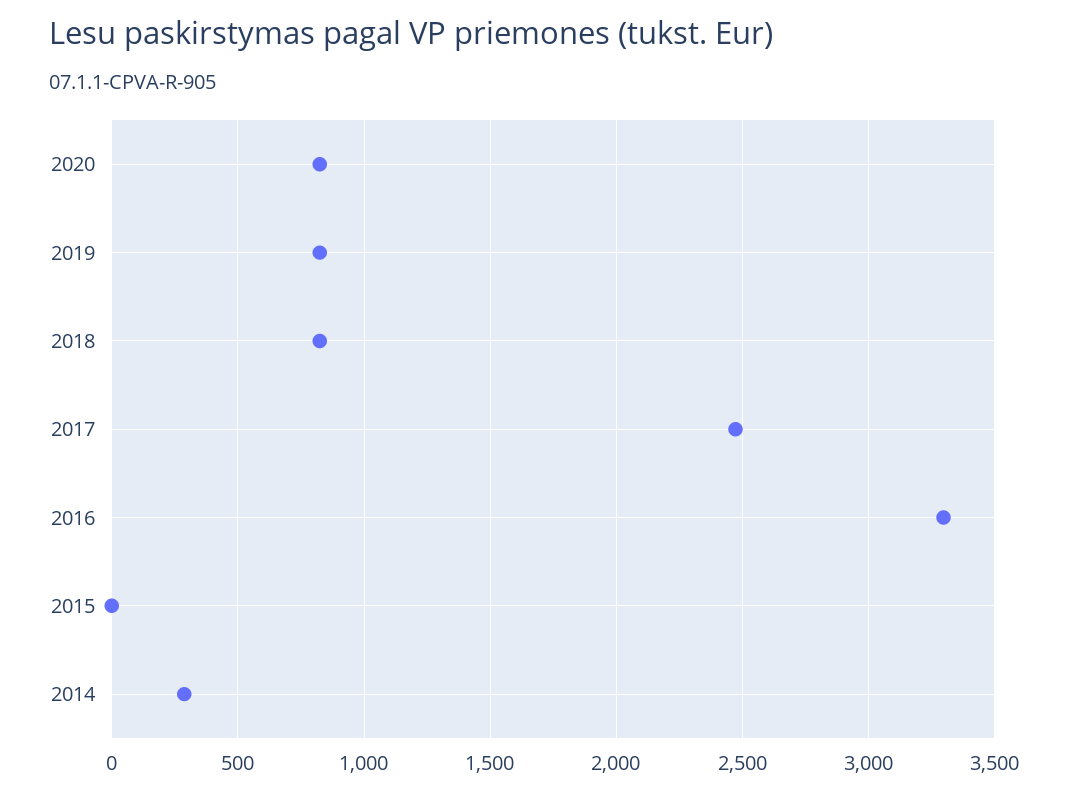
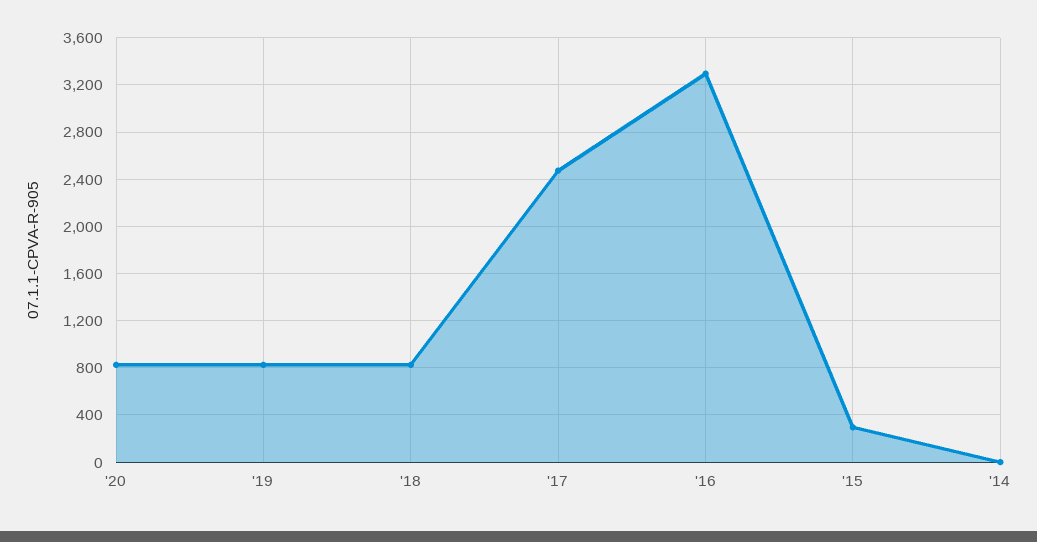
  {
    "2020": 800,
    "2019": 800,
    "2018": 800,
    "2017": 2450,
    "2016": 3300,
-   "2015": 0,
+   "2015": 300,
-   "2014": 300
+   "2014": 0
  }

